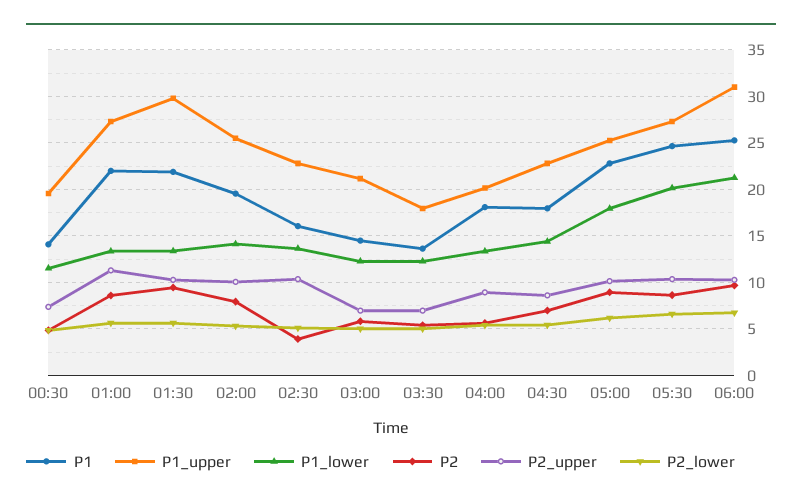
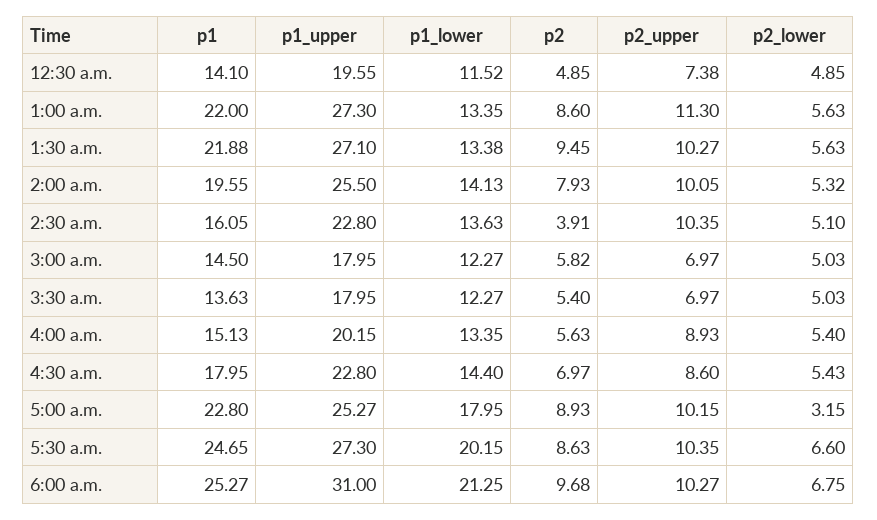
  {
    "P1": {
      "00:30": 14.1,
      "01:00": 22,
      "01:30": 21.88,
      "02:00": 19.55,
      "02:30": 16.05,
      "03:00": 14.5,
      "03:30": 13.63,
-     "04:00": 18,
+     "04:00": 15.13,
      "04:30": 17.95,
      "05:00": 22.8,
      "05:30": 24.65,
      "06:00": 25.27
    },
    "P1_upper": {
      "00:30": 19.55,
      "01:00": 27.3,
-     "01:30": 30,
+     "01:30": 27.1,
      "02:00": 25.5,
      "02:30": 22.8,
-     "03:00": 21,
+     "03:00": 17.95,
      "03:30": 17.95,
      "04:00": 20.15,
      "04:30": 22.8,
      "05:00": 25.27,
      "05:30": 27.3,
      "06:00": 31
    },
    "P1_lower": {
      "00:30": 11.52,
      "01:00": 13.35,
      "01:30": 13.38,
      "02:00": 14.13,
      "02:30": 13.63,
      "03:00": 12.27,
      "03:30": 12.27,
      "04:00": 13.35,
      "04:30": 14.4,
      "05:00": 17.95,
      "05:30": 20.15,
      "06:00": 21.25
    },
    "P2": {
      "00:30": 4.85,
      "01:00": 8.6,
      "01:30": 9.45,
      "02:00": 7.93,
      "02:30": 3.91,
      "03:00": 5.82,
      "03:30": 5.4,
      "04:00": 5.63,
      "04:30": 6.97,
      "05:00": 8.93,
      "05:30": 8.63,
      "06:00": 9.68
    },
    "P2_upper": {
      "00:30": 7.38,
      "01:00": 11.3,
      "01:30": 10.27,
      "02:00": 10.05,
      "02:30": 10.35,
      "03:00": 6.97,
      "03:30": 6.97,
      "04:00": 8.93,
      "04:30": 8.6,
      "05:00": 10.15,
      "05:30": 10.35,
      "06:00": 10.27
    },
    "P2_lower": {
      "00:30": 4.85,
      "01:00": 5.63,
      "01:30": 5.63,
      "02:00": 5.32,
      "02:30": 5.1,
      "03:00": 5.03,
      "03:30": 5.03,
      "04:00": 5.4,
      "04:30": 5.43,
-     "05:00": 6,
+     "05:00": 3.15,
      "05:30": 6.6,
      "06:00": 6.75
    }
  }

